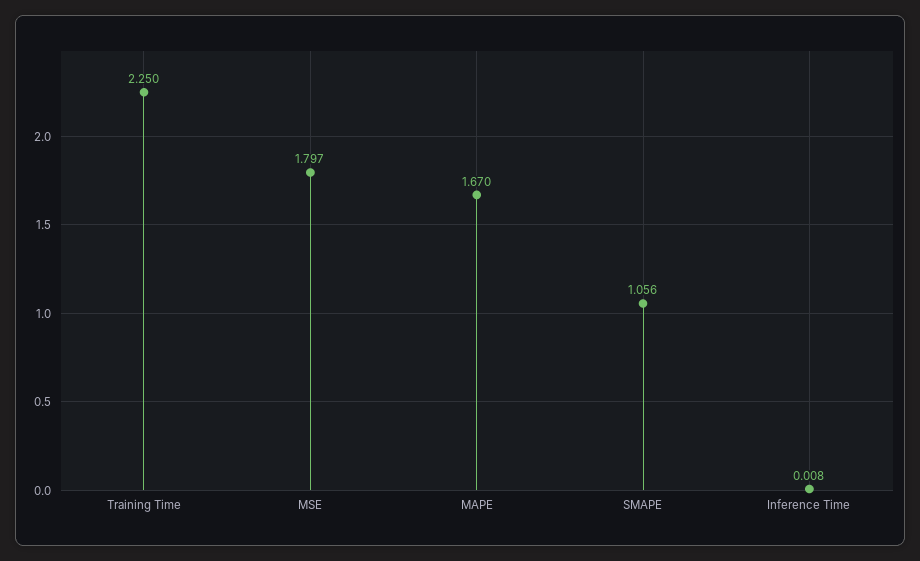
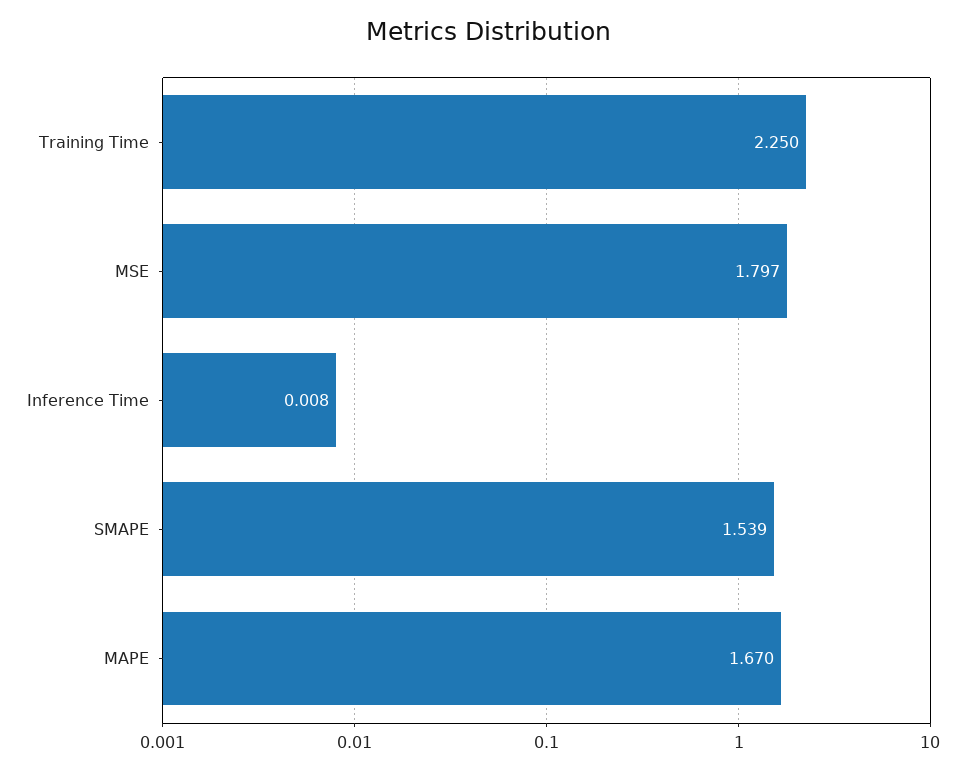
  {
    "Training Time": 2.25,
    "MSE": 1.797,
    "MAPE": 1.67,
-   "SMAPE": 1.056,
+   "SMAPE": 1.539,
    "Inference Time": 0.008
  }

